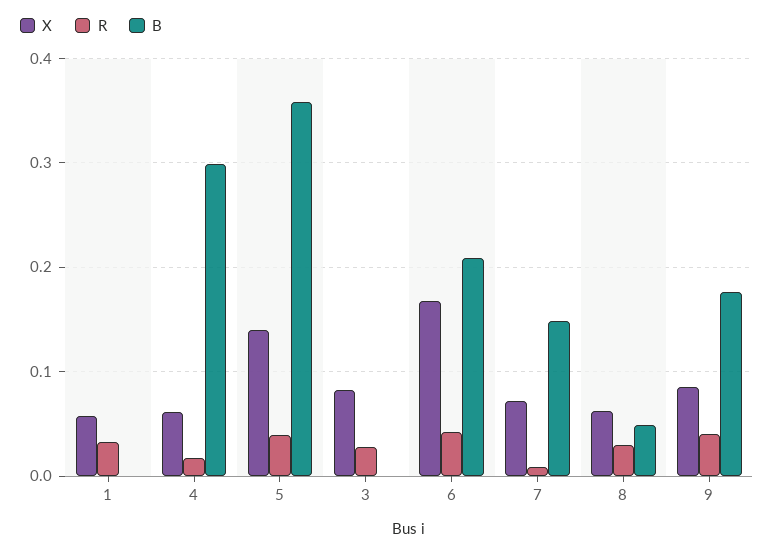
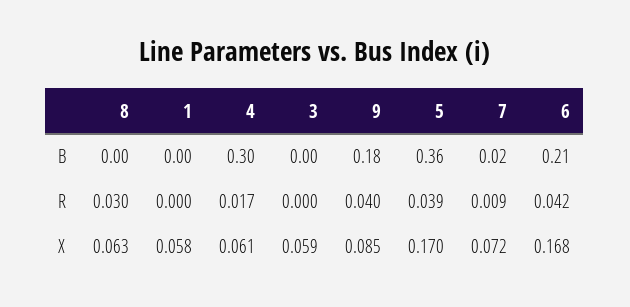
  {
    "X": {
      "1": 0.058,
      "4": 0.061,
-     "5": 0.14,
+     "5": 0.17,
-     "3": 0.08,
+     "3": 0.059,
      "6": 0.168,
      "7": 0.072,
      "8": 0.063,
      "9": 0.085
    },
    "R": {
-     "1": 0.03,
+     "1": 0,
      "4": 0.017,
      "5": 0.039,
-     "3": 0.03,
+     "3": 0,
      "6": 0.042,
      "7": 0.009,
      "8": 0.03,
      "9": 0.04
    },
    "B": {
      "1": 0,
      "4": 0.3,
      "5": 0.36,
      "3": 0,
      "6": 0.21,
-     "7": 0.15,
+     "7": 0.02,
-     "8": 0.05,
+     "8": 0,
      "9": 0.18
    }
  }

